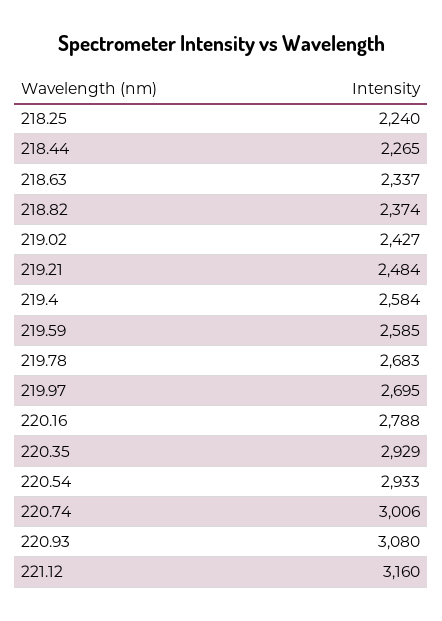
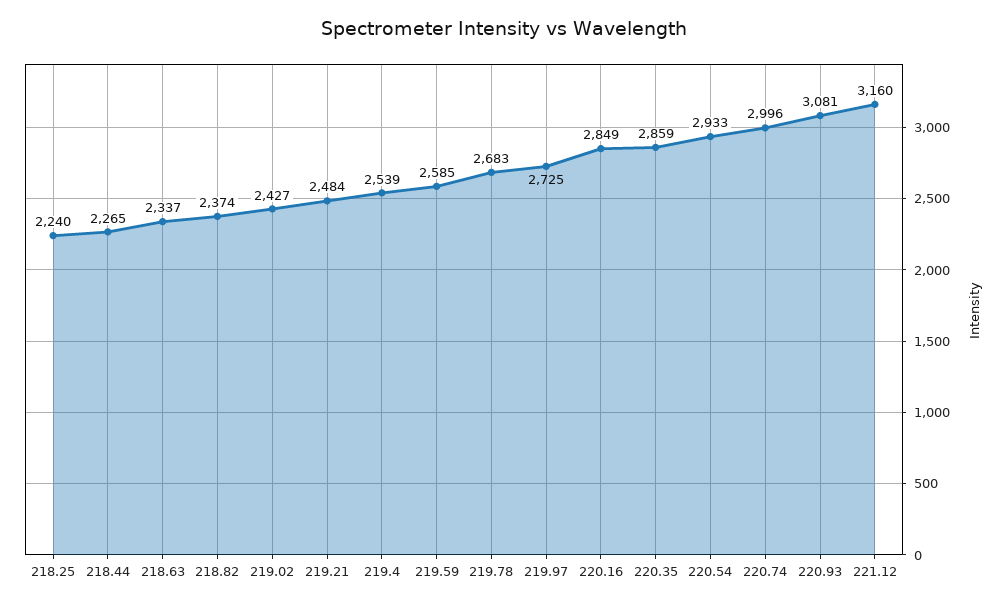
  {
    "218.25": 2240,
    "218.44": 2265,
    "218.63": 2337,
    "218.82": 2374,
    "219.02": 2427,
    "219.21": 2484,
-   "219.4": 2584,
+   "219.4": 2539,
    "219.59": 2585,
    "219.78": 2683,
-   "219.97": 2695,
+   "219.97": 2725,
-   "220.16": 2788,
+   "220.16": 2849,
-   "220.35": 2929,
+   "220.35": 2859,
    "220.54": 2933,
-   "220.74": 3006,
+   "220.74": 2996,
-   "220.93": 3080,
+   "220.93": 3081,
    "221.12": 3160
  }

